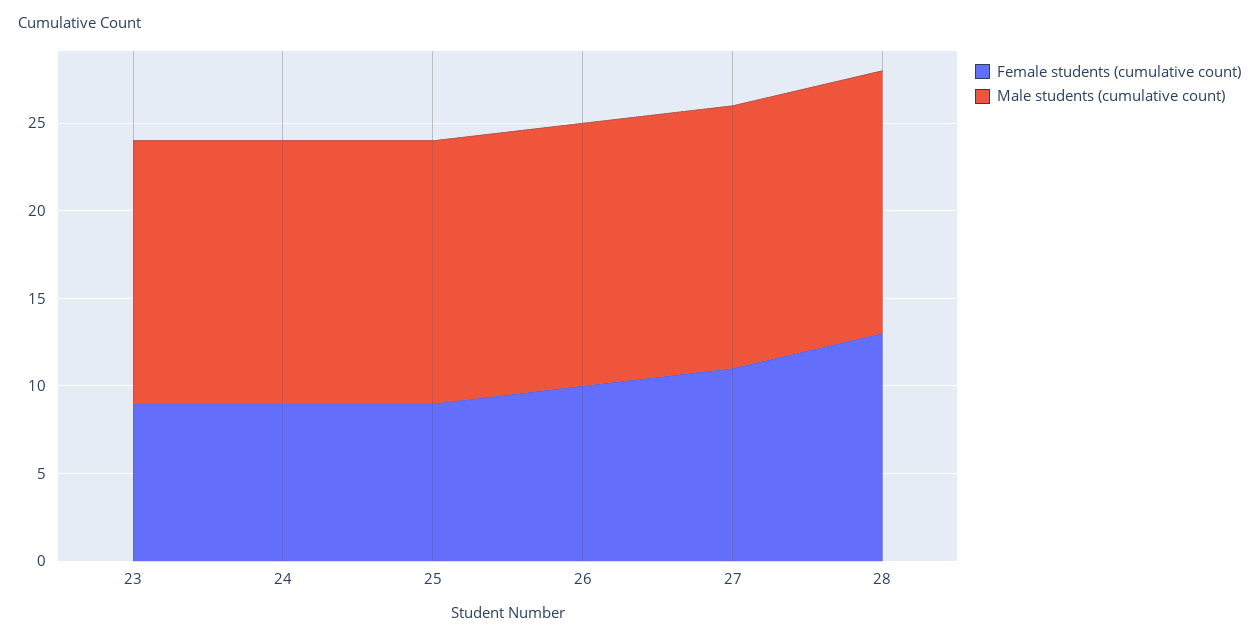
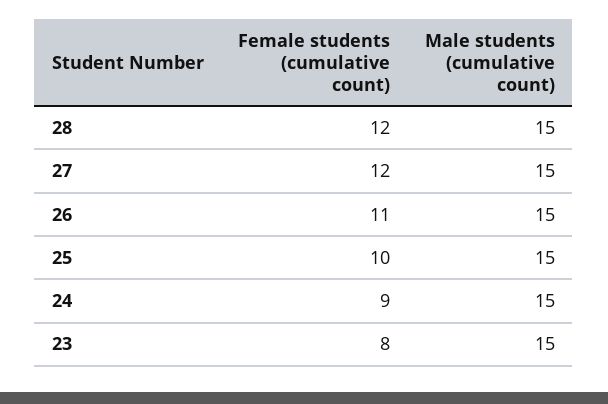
  {
    "Female students (cumulative count)": {
-     "23": 9,
+     "23": 8,
      "24": 9,
-     "25": 9,
+     "25": 10,
-     "26": 10,
+     "26": 11,
-     "27": 11,
+     "27": 12,
-     "28": 13
+     "28": 12
    },
    "Male students (cumulative count)": {
      "23": 15,
      "24": 15,
      "25": 15,
      "26": 15,
      "27": 15,
      "28": 15
    }
  }

